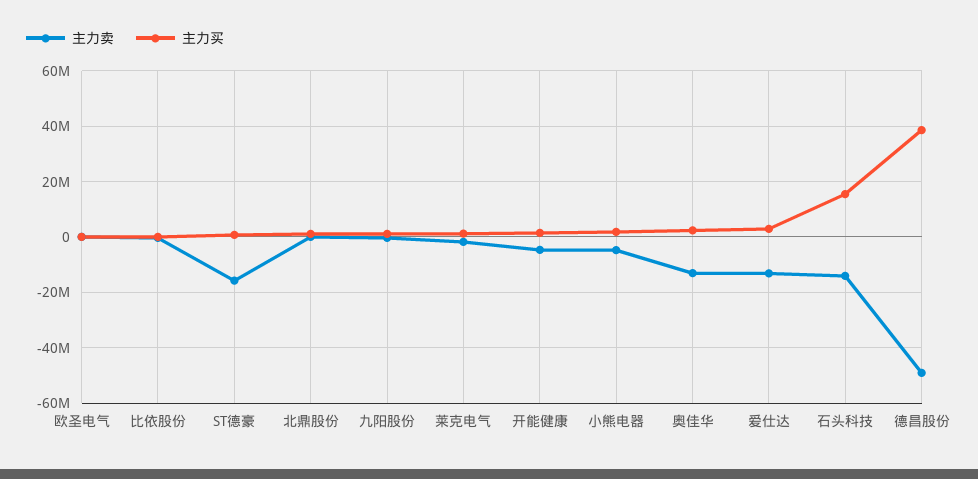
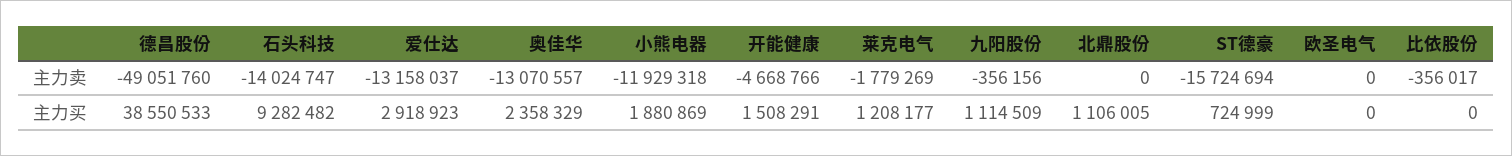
  {
    "主力卖": {
      "欧圣电气": 0,
      "比依股份": -356017,
      "ST德豪": -15724694,
      "北鼎股份": 0,
      "九阳股份": -356156,
      "莱克电气": -1779269,
      "开能健康": -4668766,
-     "小熊电器": -5000000,
+     "小熊电器": -11929318,
      "奥佳华": -13070557,
      "爱仕达": -13158037,
      "石头科技": -14024747,
      "德昌股份": -49051760
    },
    "主力买": {
      "欧圣电气": 0,
      "比依股份": 0,
      "ST德豪": 724999,
      "北鼎股份": 1106005,
      "九阳股份": 1114509,
      "莱克电气": 1208177,
      "开能健康": 1508291,
      "小熊电器": 1880869,
      "奥佳华": 2358329,
      "爱仕达": 2918923,
-     "石头科技": 15000000,
+     "石头科技": 9282482,
      "德昌股份": 38550533
    }
  }

